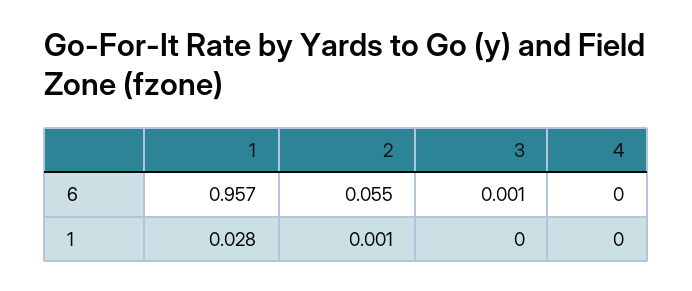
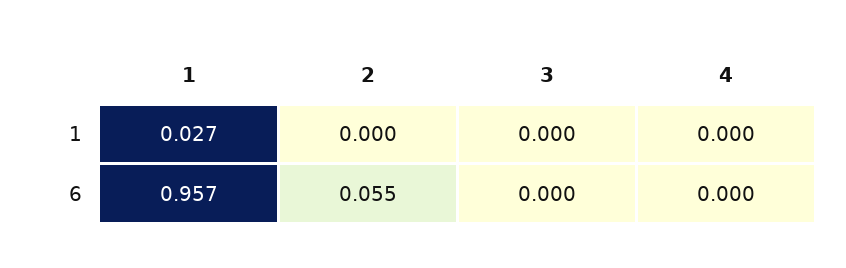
  {
    "1": {
      "6": 0.957,
-     "1": 0.028
+     "1": 0.027
    },
    "2": {
      "6": 0.055,
-     "1": 0.001
+     "1": 0
    },
    "3": {
-     "6": 0.001,
+     "6": 0,
      "1": 0
    },
    "4": {
      "6": 0,
      "1": 0
    }
  }

